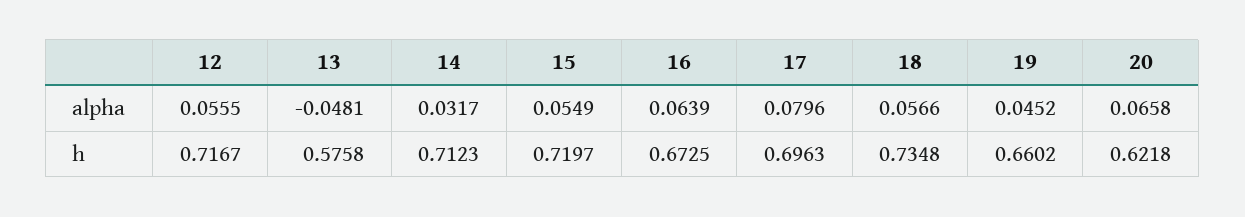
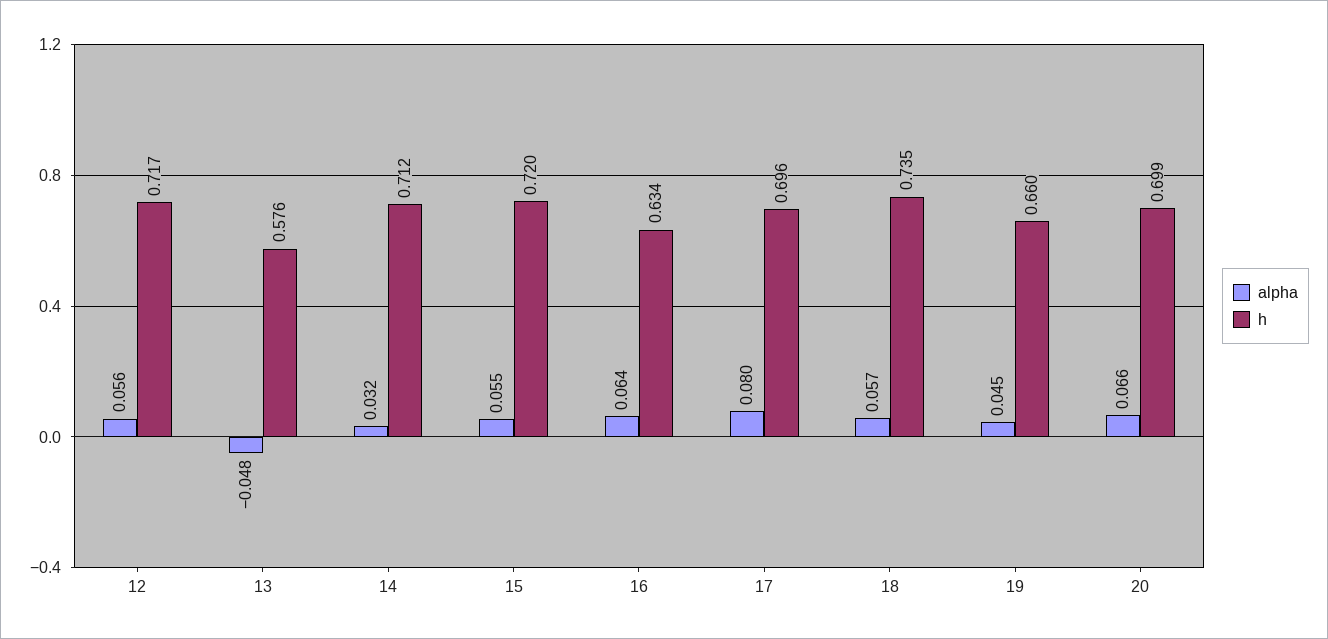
  {
    "alpha": {
      "12": 0.0555,
      "13": -0.0481,
      "14": 0.0317,
      "15": 0.0549,
      "16": 0.0639,
      "17": 0.0796,
      "18": 0.0566,
      "19": 0.0452,
      "20": 0.0658
    },
    "h": {
      "12": 0.7167,
      "13": 0.5758,
      "14": 0.7123,
      "15": 0.7197,
-     "16": 0.6725,
+     "16": 0.634,
      "17": 0.6963,
      "18": 0.7348,
      "19": 0.6602,
-     "20": 0.6218
+     "20": 0.699
    }
  }

